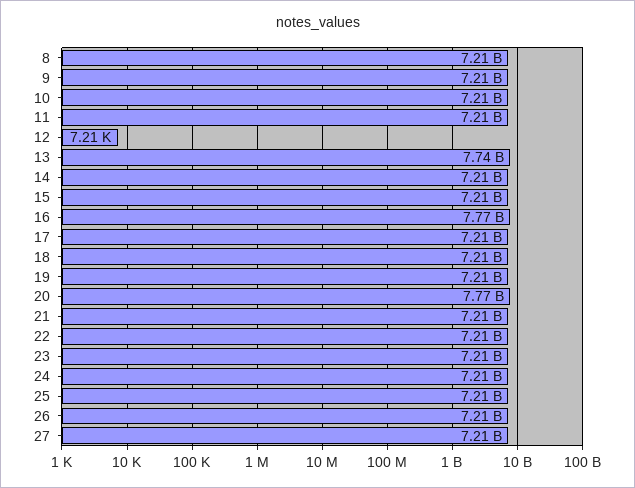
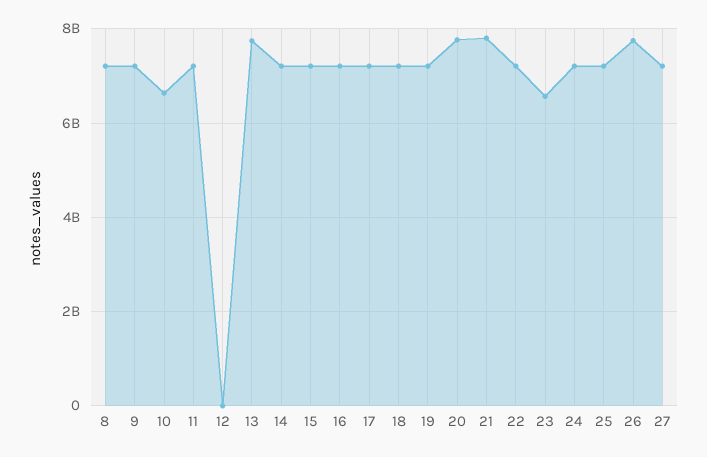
  {
    "8": 7210000000,
    "9": 7210000000,
-   "10": 7210000000,
+   "10": 6600000000,
    "11": 7210000000,
    "12": 7210,
    "13": 7740000000,
    "14": 7210000000,
    "15": 7210000000,
-   "16": 7770000000,
+   "16": 7200000000,
    "17": 7210000000,
    "18": 7210000000,
    "19": 7210000000,
    "20": 7770000000,
-   "21": 7210000000,
+   "21": 7800000000,
    "22": 7210000000,
-   "23": 7210000000,
+   "23": 6600000000,
    "24": 7210000000,
    "25": 7210000000,
-   "26": 7210000000,
+   "26": 7800000000,
    "27": 7210000000
  }

